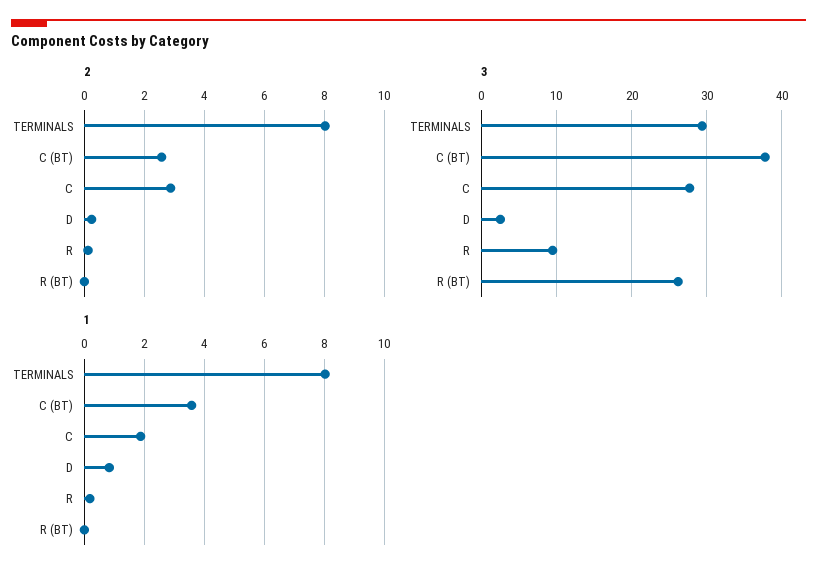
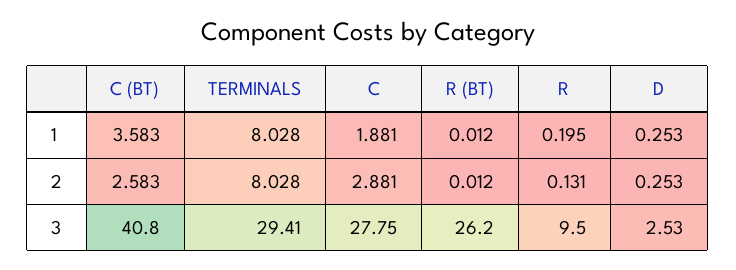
  {
    "2": {
      "TERMINALS": 8.028,
      "C (BT)": 2.583,
      "C": 2.881,
      "D": 0.253,
      "R": 0.131,
      "R (BT)": 0.012
    },
    "3": {
      "TERMINALS": 29.41,
-     "C (BT)": 38,
+     "C (BT)": 40.8,
      "C": 27.75,
      "D": 2.53,
      "R": 9.5,
      "R (BT)": 26.2
    },
    "1": {
      "TERMINALS": 8.028,
      "C (BT)": 3.583,
      "C": 1.881,
-     "D": 0.8,
+     "D": 0.253,
      "R": 0.195,
      "R (BT)": 0.012
    }
  }

